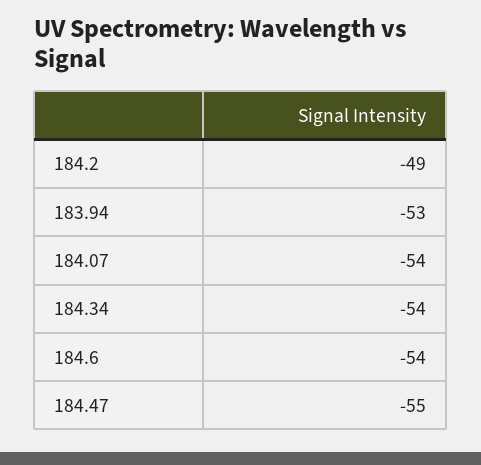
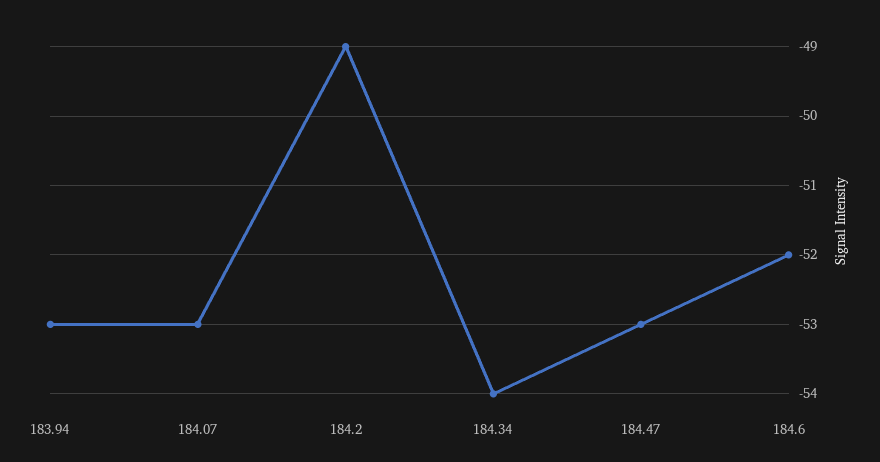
  {
    "184.2": -49,
    "183.94": -53,
-   "184.07": -54,
+   "184.07": -53,
    "184.34": -54,
-   "184.6": -54,
+   "184.6": -52,
-   "184.47": -55
+   "184.47": -53
  }

